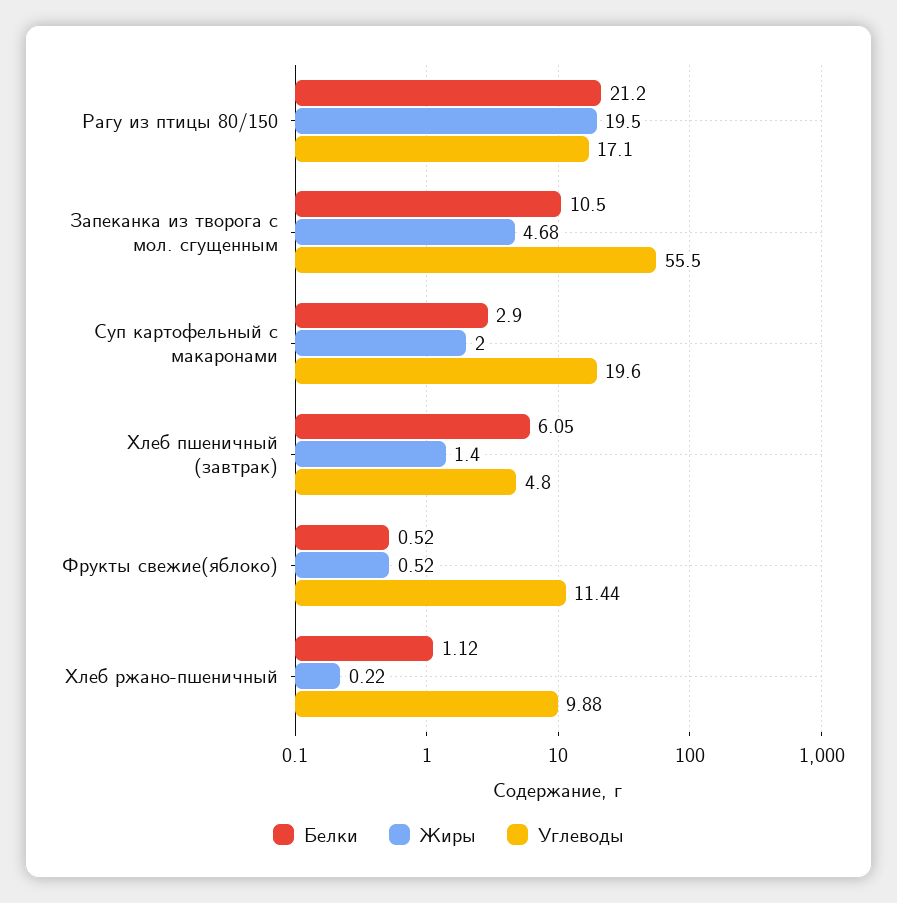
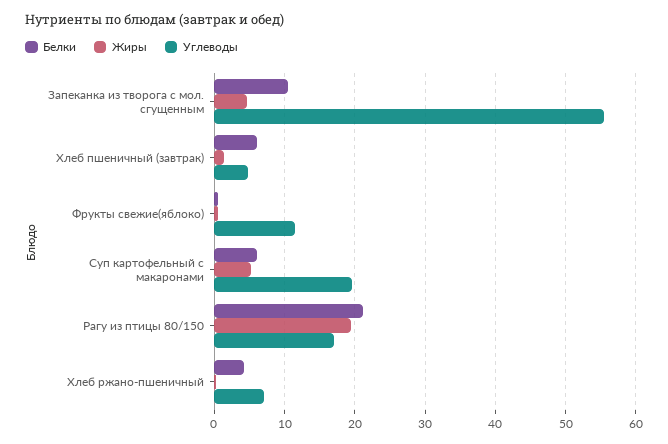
  {
    "Белки": {
      "Рагу из птицы 80/150": 21.2,
      "Запеканка из творога с мол. сгущенным": 10.5,
-     "Суп картофельный с макаронами": 2.9,
+     "Суп картофельный с макаронами": 6,
      "Хлеб пшеничный (завтрак)": 6.05,
      "Фрукты свежие(яблоко)": 0.52,
-     "Хлеб ржано-пшеничный": 1.12
+     "Хлеб ржано-пшеничный": 4
    },
    "Жиры": {
      "Рагу из птицы 80/150": 19.5,
      "Запеканка из творога с мол. сгущенным": 4.68,
-     "Суп картофельный с макаронами": 2,
+     "Суп картофельный с макаронами": 5,
      "Хлеб пшеничный (завтрак)": 1.4,
      "Фрукты свежие(яблоко)": 0.52,
      "Хлеб ржано-пшеничный": 0.22
    },
    "Углеводы": {
      "Рагу из птицы 80/150": 17.1,
      "Запеканка из творога с мол. сгущенным": 55.5,
      "Суп картофельный с макаронами": 19.6,
      "Хлеб пшеничный (завтрак)": 4.8,
      "Фрукты свежие(яблоко)": 11.44,
-     "Хлеб ржано-пшеничный": 9.88
+     "Хлеб ржано-пшеничный": 7
    }
  }

